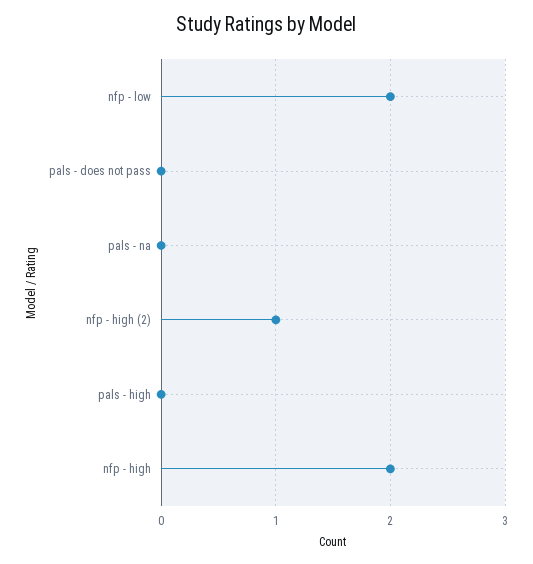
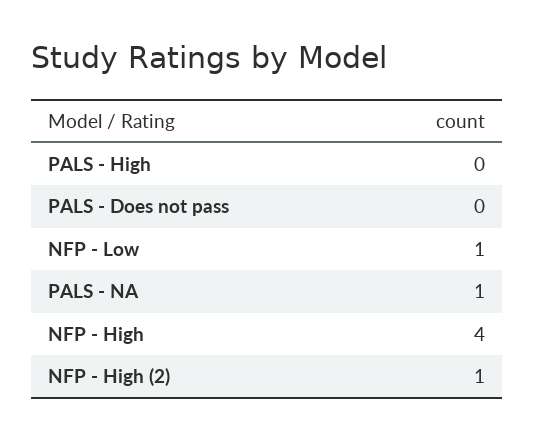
  {
-   "nfp - low": 2,
+   "nfp - low": 1,
    "pals - does not pass": 0,
-   "pals - na": 0,
+   "pals - na": 1,
    "nfp - high (2)": 1,
    "pals - high": 0,
-   "nfp - high": 2
+   "nfp - high": 4
  }

